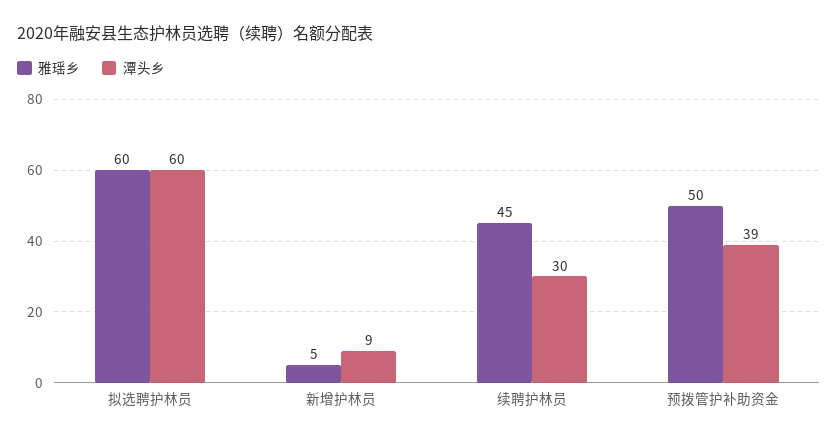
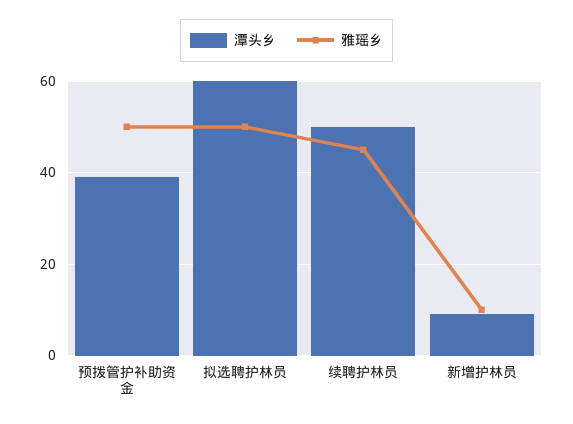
  {
    "雅瑶乡": {
-     "拟选聘护林员": 60,
+     "拟选聘护林员": 50,
-     "新增护林员": 5,
+     "新增护林员": 10,
      "续聘护林员": 45,
      "预拨管护补助资金": 50
    },
    "潭头乡": {
      "拟选聘护林员": 60,
      "新增护林员": 9,
-     "续聘护林员": 30,
+     "续聘护林员": 50,
      "预拨管护补助资金": 39
    }
  }

